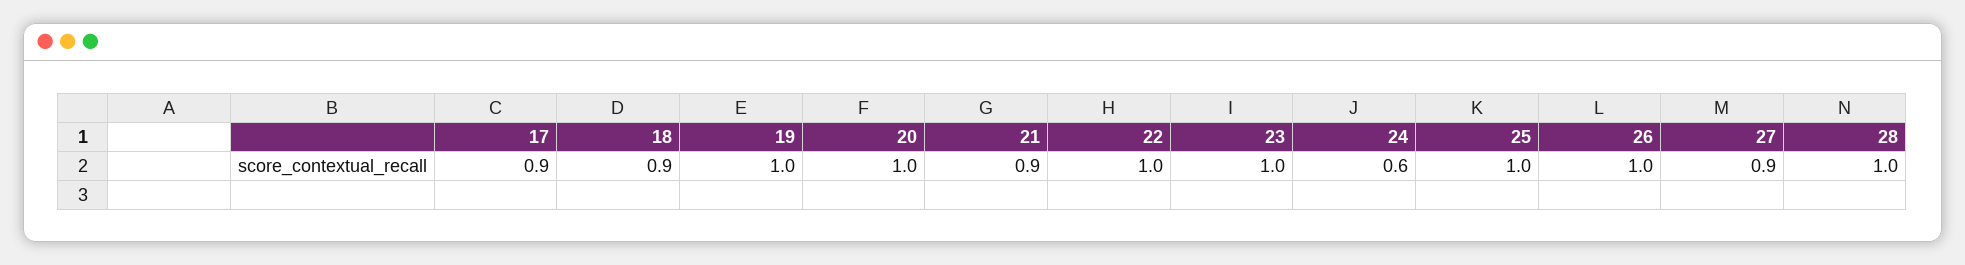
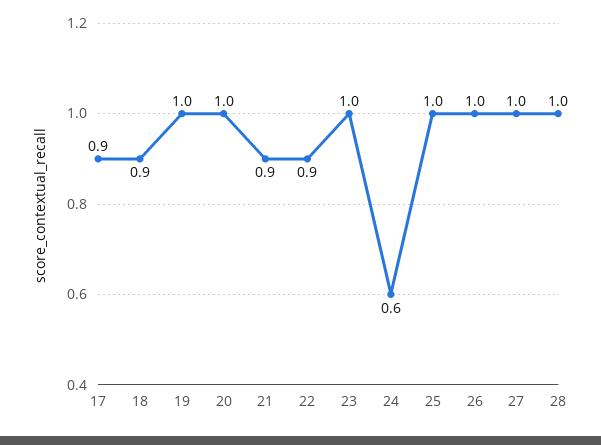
  {
    "17": 0.9,
    "18": 0.9,
    "19": 1,
    "20": 1,
    "21": 0.9,
-   "22": 1,
+   "22": 0.9,
    "23": 1,
    "24": 0.6,
    "25": 1,
    "26": 1,
-   "27": 0.9,
+   "27": 1,
    "28": 1
  }

